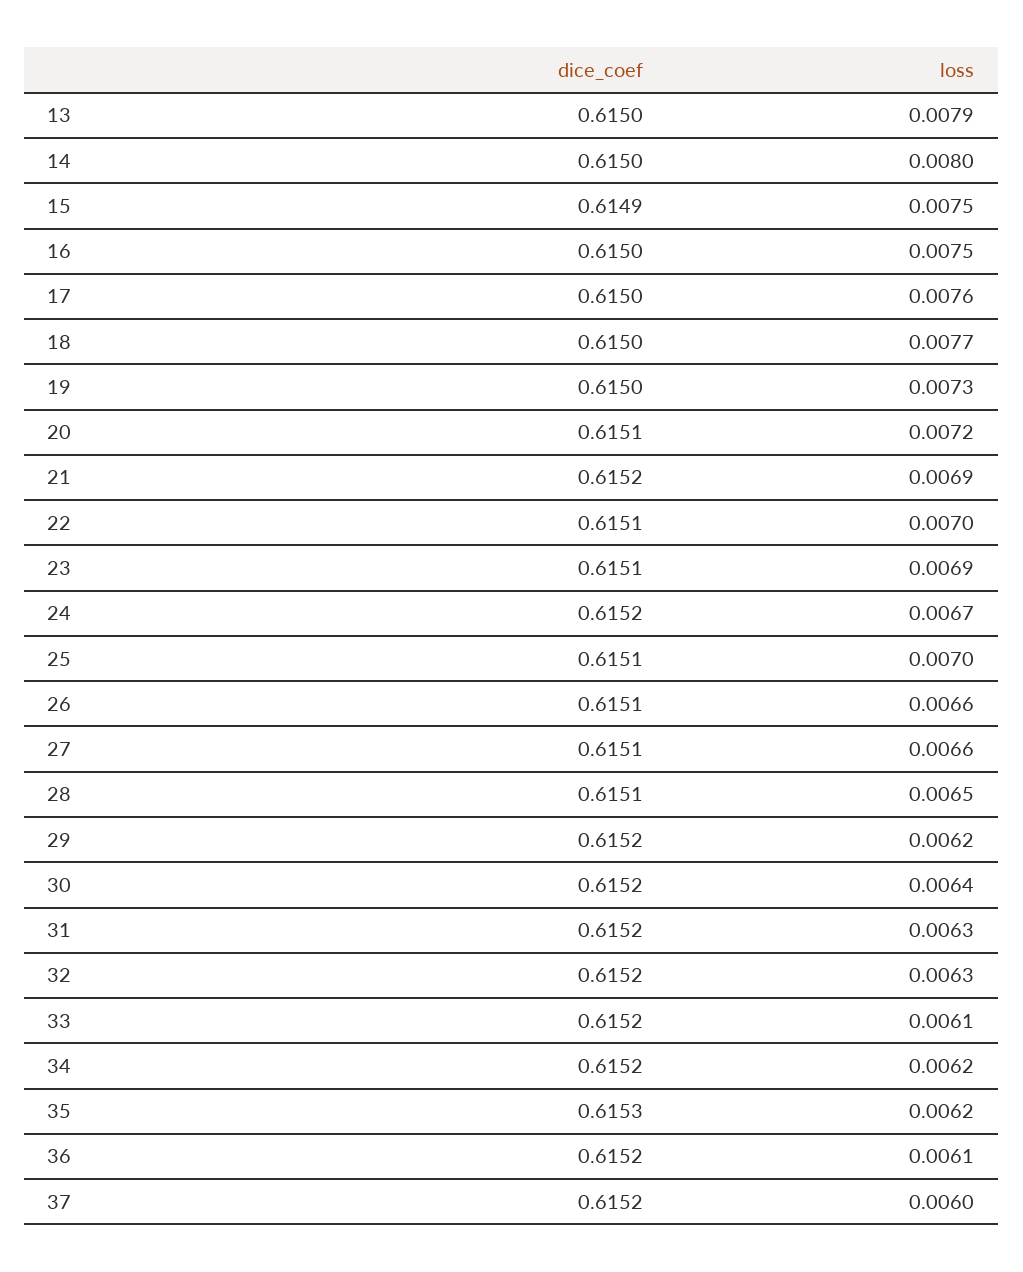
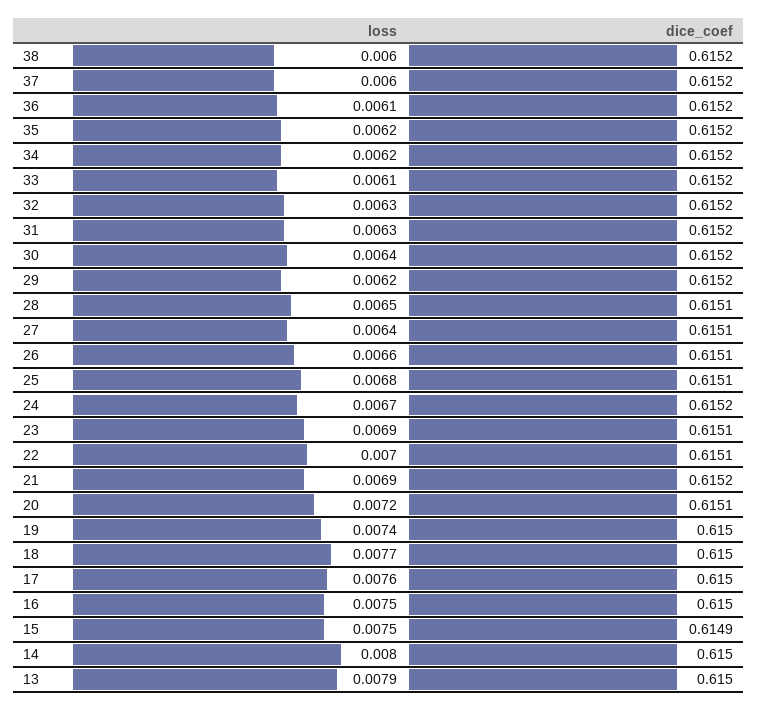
  {
    "dice_coef": {
      "13": 0.615,
      "14": 0.615,
      "15": 0.6149,
      "16": 0.615,
      "17": 0.615,
      "18": 0.615,
      "19": 0.615,
      "20": 0.6151,
      "21": 0.6152,
      "22": 0.6151,
      "23": 0.6151,
      "24": 0.6152,
      "25": 0.6151,
      "26": 0.6151,
      "27": 0.6151,
      "28": 0.6151,
      "29": 0.6152,
      "30": 0.6152,
      "31": 0.6152,
      "32": 0.6152,
      "33": 0.6152,
      "34": 0.6152,
-     "35": 0.6153,
+     "35": 0.6152,
      "36": 0.6152,
-     "37": 0.6152
+     "37": 0.6152,
+     "38": 0.6152
    },
    "loss": {
      "13": 0.0079,
      "14": 0.008,
      "15": 0.0075,
      "16": 0.0075,
      "17": 0.0076,
      "18": 0.0077,
-     "19": 0.0073,
+     "19": 0.0074,
      "20": 0.0072,
      "21": 0.0069,
      "22": 0.007,
      "23": 0.0069,
      "24": 0.0067,
-     "25": 0.007,
+     "25": 0.0068,
      "26": 0.0066,
-     "27": 0.0066,
+     "27": 0.0064,
      "28": 0.0065,
      "29": 0.0062,
      "30": 0.0064,
      "31": 0.0063,
      "32": 0.0063,
      "33": 0.0061,
      "34": 0.0062,
      "35": 0.0062,
      "36": 0.0061,
-     "37": 0.006
+     "37": 0.006,
+     "38": 0.006
    }
  }

